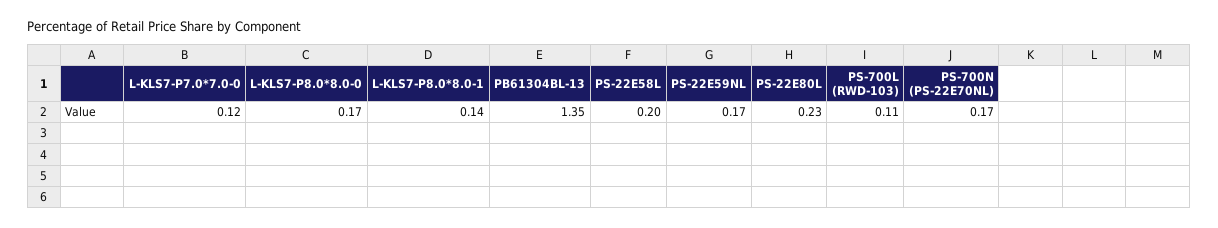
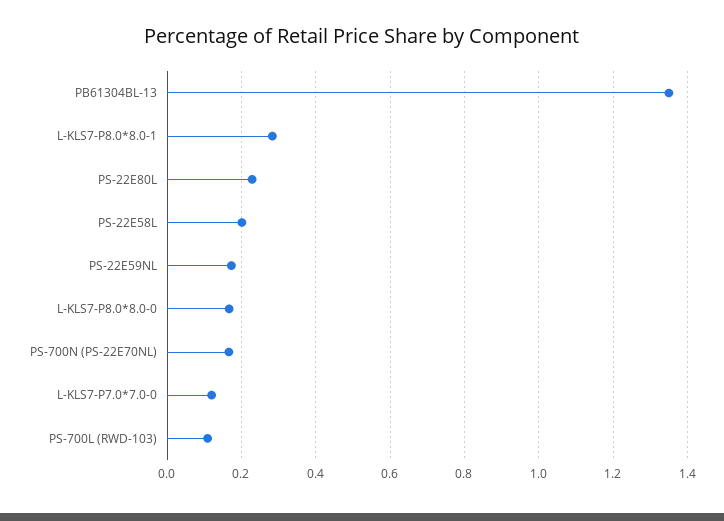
  {
    "L-KLS7-P7.0*7.0-0": 0.12,
    "L-KLS7-P8.0*8.0-0": 0.17,
-   "L-KLS7-P8.0*8.0-1": 0.14,
+   "L-KLS7-P8.0*8.0-1": 0.28,
    "PB61304BL-13": 1.35,
    "PS-22E58L": 0.2,
    "PS-22E59NL": 0.17,
    "PS-22E80L": 0.23,
    "PS-700L (RWD-103)": 0.11,
    "PS-700N (PS-22E70NL)": 0.17
  }

